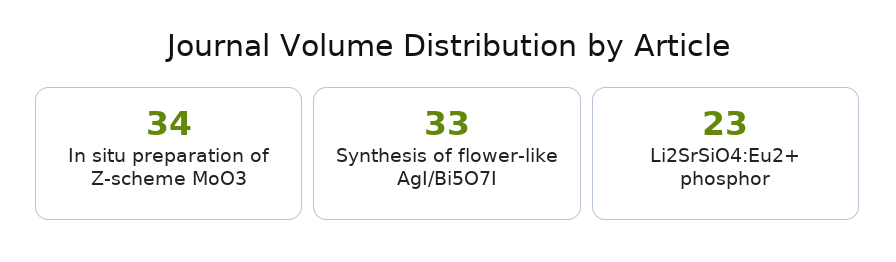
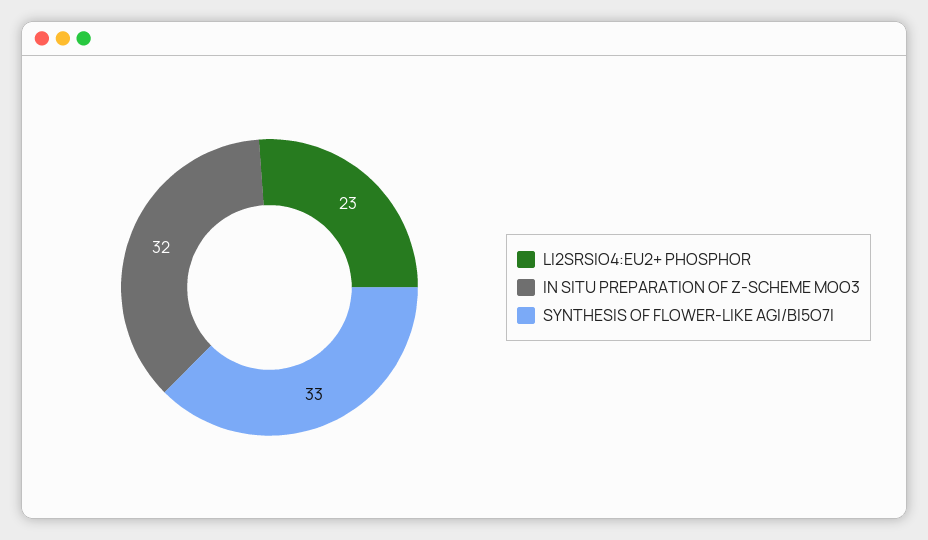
  {
-   "In situ preparation of Z-scheme MoO3": 34,
+   "In situ preparation of Z-scheme MoO3": 32,
    "Synthesis of flower-like AgI/Bi5O7I": 33,
    "Li2SrSiO4:Eu2+ phosphor": 23
  }

